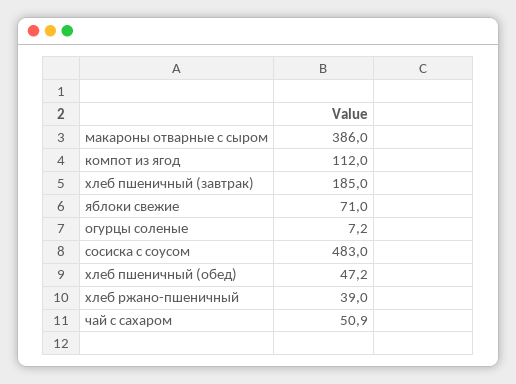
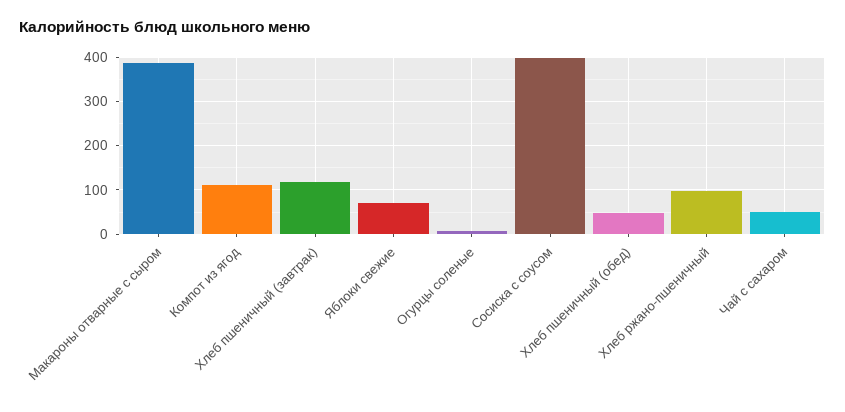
  {
    "макароны отварные с сыром": 386,
    "компот из ягод": 112,
-   "хлеб пшеничный (завтрак)": 185,
+   "хлеб пшеничный (завтрак)": 120,
    "яблоки свежие": 71,
    "огурцы соленые": 7.2,
-   "сосиска с соусом": 483,
+   "сосиска с соусом": 400,
    "хлеб пшеничный (обед)": 47.2,
-   "хлеб ржано-пшеничный": 39,
+   "хлеб ржано-пшеничный": 100,
    "чай с сахаром": 50.9
  }

